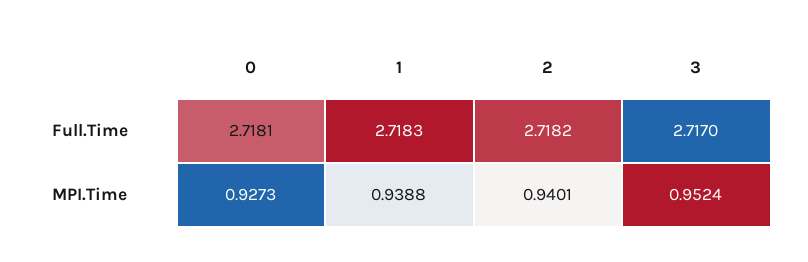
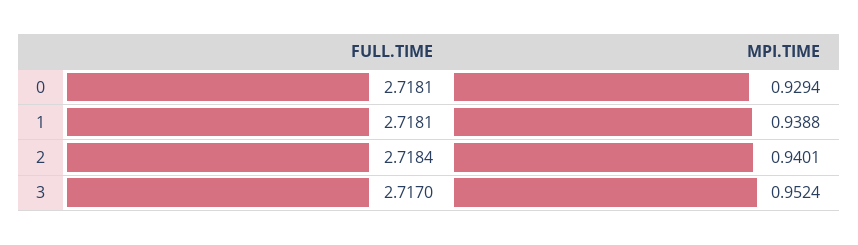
  {
    "0": {
      "Full.Time": 2.7181,
-     "MPI.Time": 0.9273
+     "MPI.Time": 0.9294
    },
    "1": {
-     "Full.Time": 2.7183,
+     "Full.Time": 2.7181,
      "MPI.Time": 0.9388
    },
    "2": {
-     "Full.Time": 2.7182,
+     "Full.Time": 2.7184,
      "MPI.Time": 0.9401
    },
    "3": {
      "Full.Time": 2.717,
      "MPI.Time": 0.9524
    }
  }

